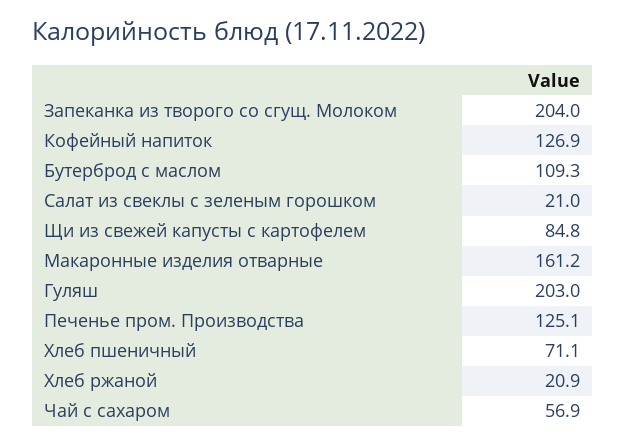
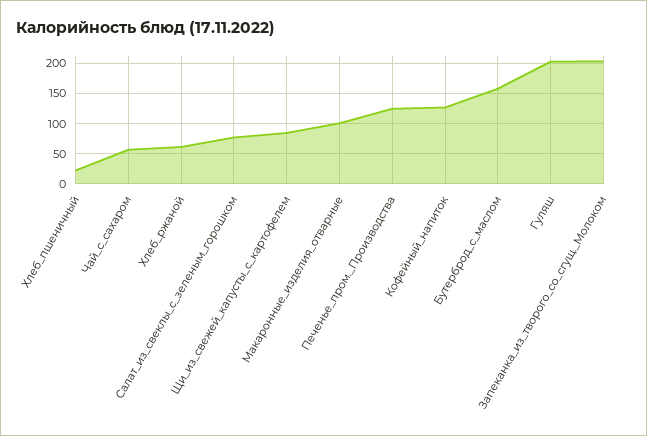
  {
    "Запеканка из творого со сгущ. Молоком": 204,
    "Кофейный напиток": 126.9,
-   "Бутерброд с маслом": 109.3,
+   "Бутерброд с маслом": 160,
-   "Салат из свеклы с зеленым горошком": 21,
+   "Салат из свеклы с зеленым горошком": 80,
    "Щи из свежей капусты с картофелем": 84.8,
-   "Макаронные изделия отварные": 161.2,
+   "Макаронные изделия отварные": 100,
    "Гуляш": 203,
    "Печенье пром. Производства": 125.1,
-   "Хлеб пшеничный": 71.1,
+   "Хлеб пшеничный": 20,
-   "Хлеб ржаной": 20.9,
+   "Хлеб ржаной": 60,
    "Чай с сахаром": 56.9
  }

